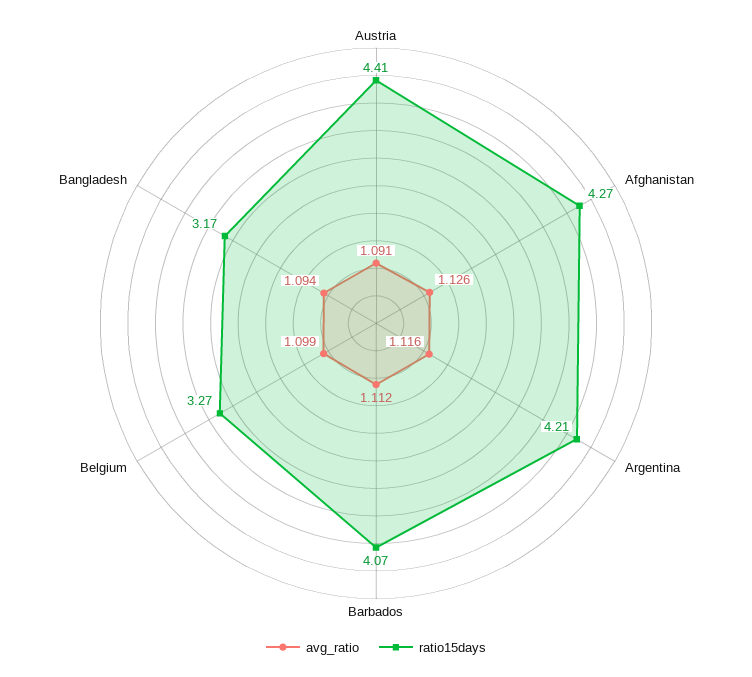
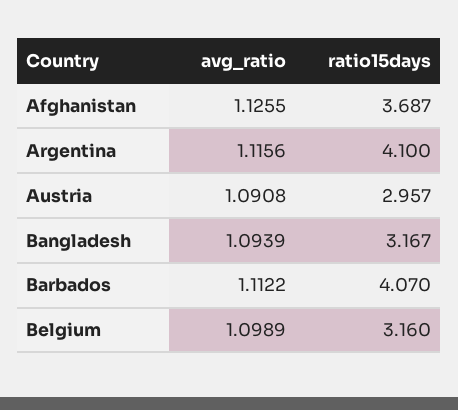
  {
    "avg_ratio": {
      "Austria": 1.0908,
      "Afghanistan": 1.1255,
      "Argentina": 1.1156,
      "Barbados": 1.1122,
      "Belgium": 1.0989,
      "Bangladesh": 1.0939
    },
    "ratio15days": {
-     "Austria": 4.41,
+     "Austria": 2.957,
-     "Afghanistan": 4.27,
+     "Afghanistan": 3.687,
-     "Argentina": 4.21,
+     "Argentina": 4.1,
      "Barbados": 4.07,
-     "Belgium": 3.27,
+     "Belgium": 3.16,
      "Bangladesh": 3.167
    }
  }

